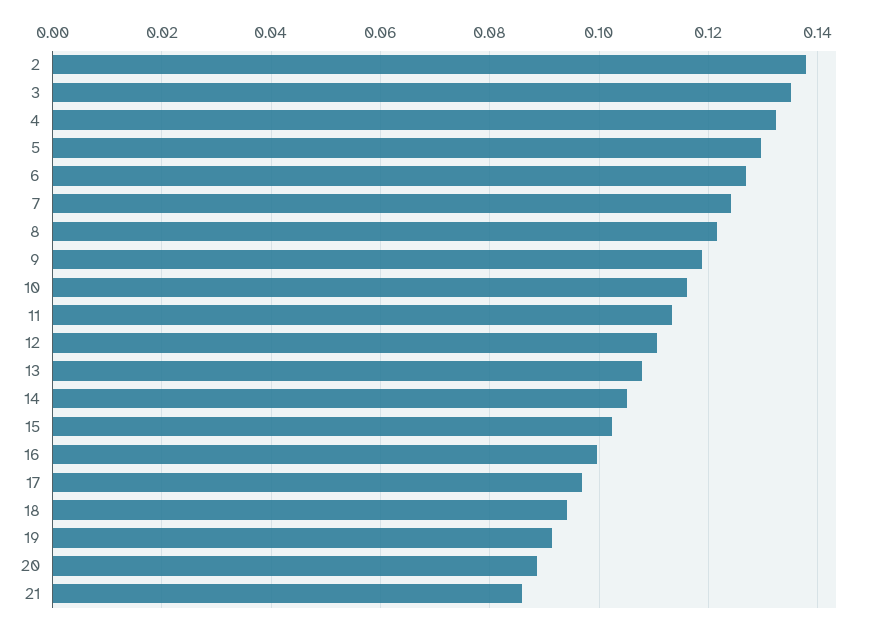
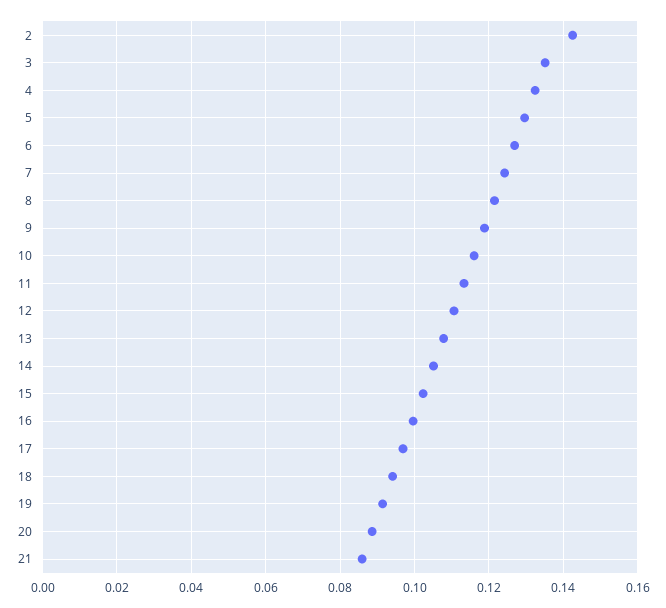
  {
-   "2": 0.138,
+   "2": 0.142,
    "3": 0.136,
    "4": 0.132,
    "5": 0.13,
    "6": 0.126,
    "7": 0.124,
    "8": 0.122,
    "9": 0.118,
    "10": 0.116,
    "11": 0.114,
    "12": 0.11,
    "13": 0.108,
    "14": 0.106,
    "15": 0.102,
    "16": 0.1,
    "17": 0.096,
    "18": 0.094,
    "19": 0.092,
    "20": 0.088,
    "21": 0.086
  }

